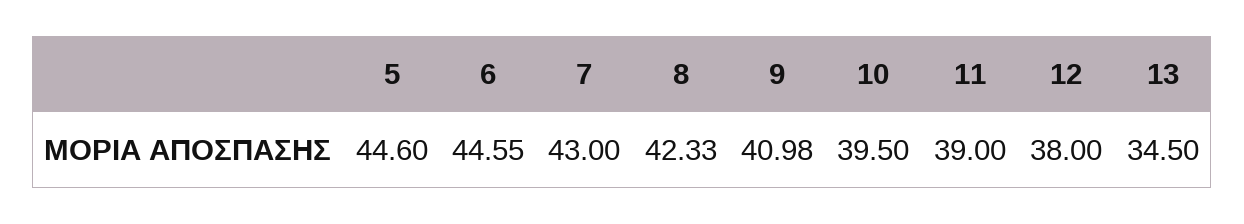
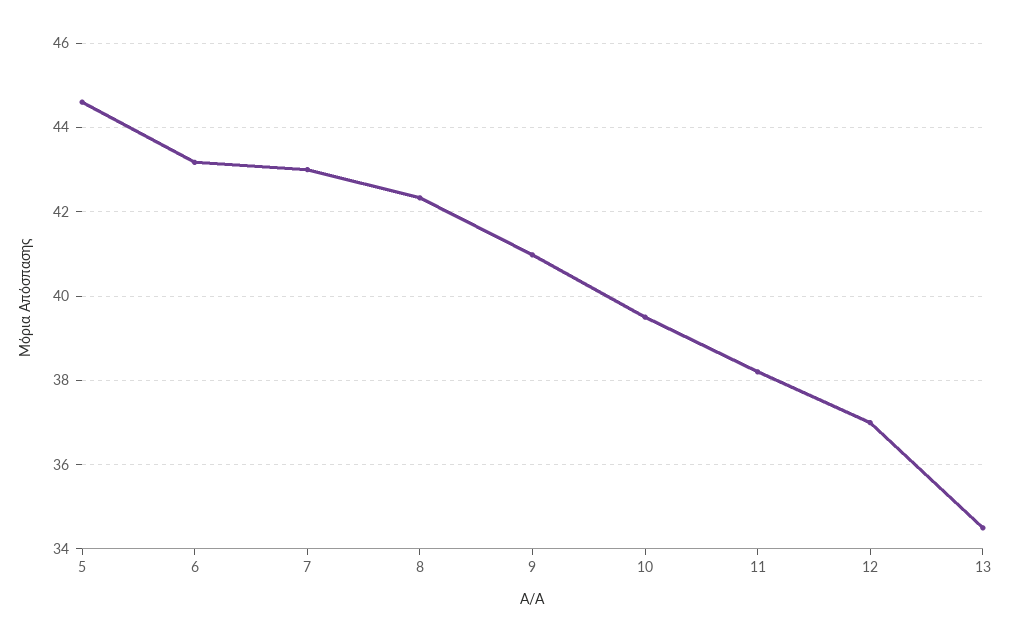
  {
    "5": 44.6,
-   "6": 44.55,
+   "6": 43.2,
    "7": 43,
    "8": 42.33,
    "9": 40.98,
    "10": 39.5,
-   "11": 39,
+   "11": 38.2,
-   "12": 38,
+   "12": 37,
    "13": 34.5
  }

